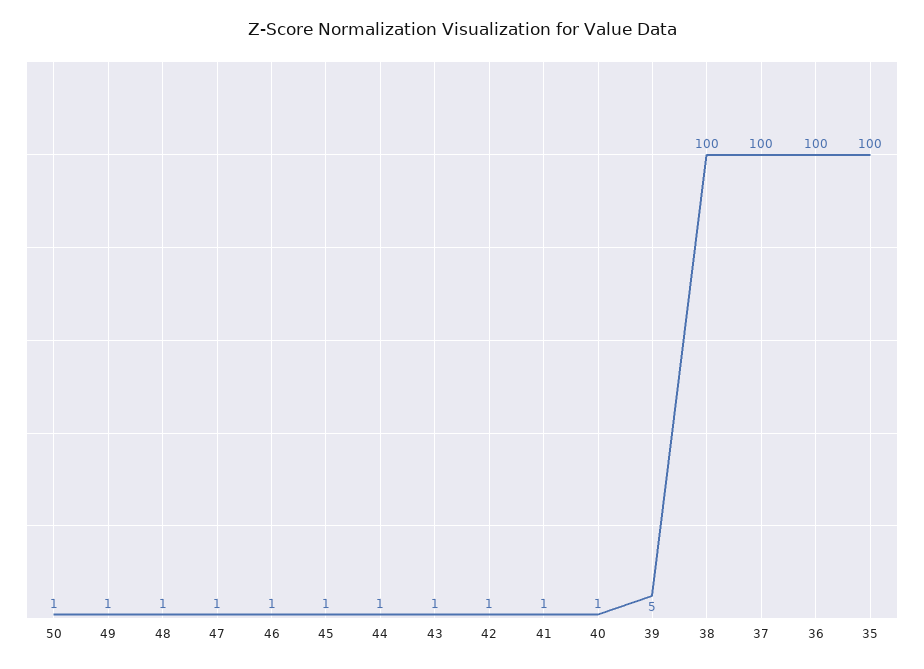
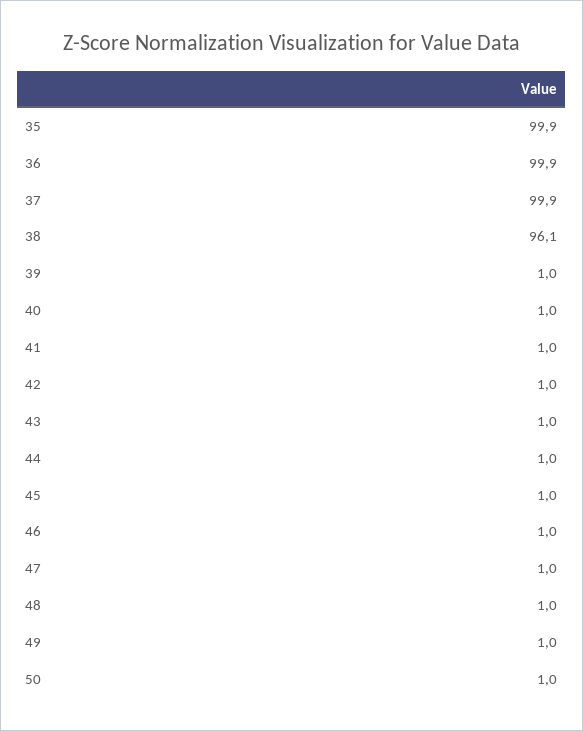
  {
    "50": 1,
    "49": 1,
    "48": 1,
    "47": 1,
    "46": 1,
    "45": 1,
    "44": 1,
    "43": 1,
    "42": 1,
    "41": 1,
    "40": 1,
-   "39": 5,
+   "39": 1,
-   "38": 100,
+   "38": 96.1,
    "37": 99.9,
    "36": 99.9,
    "35": 99.9
  }

